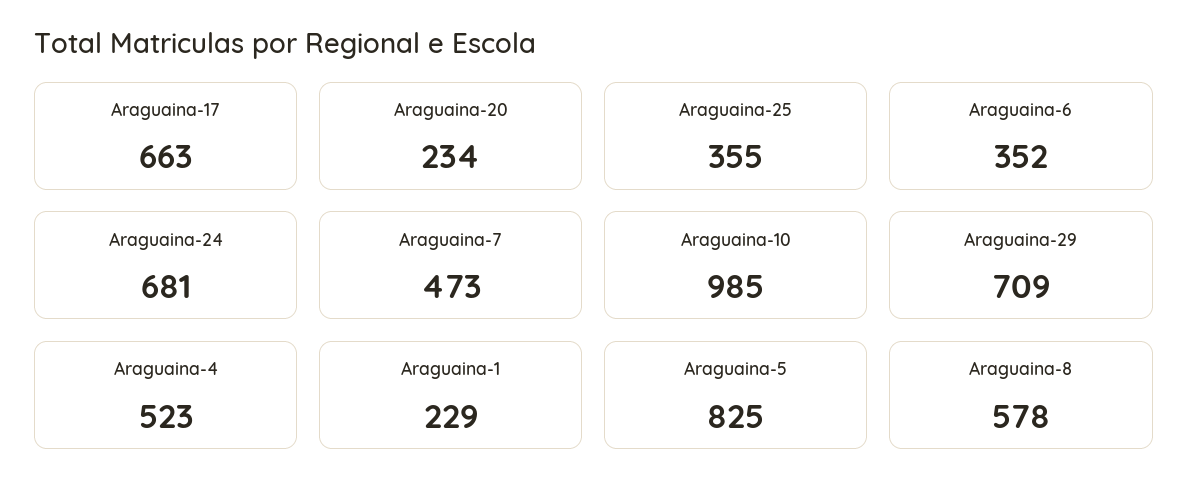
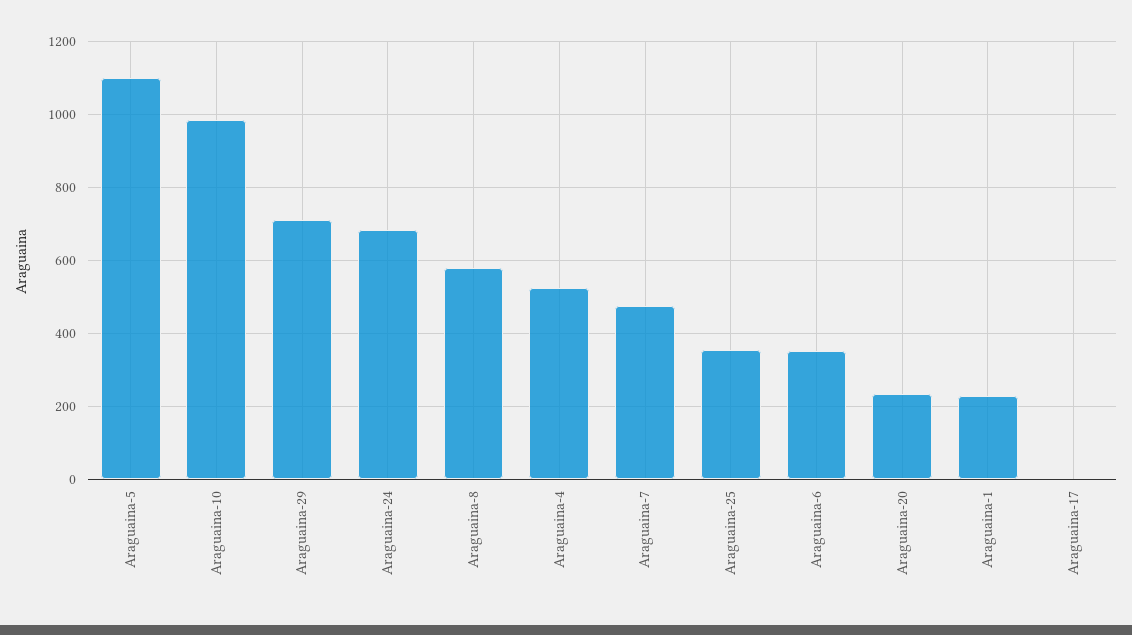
  {
-   "Araguaina-17": 663,
+   "Araguaina-17": 0,
    "Araguaina-20": 234,
    "Araguaina-25": 355,
    "Araguaina-6": 352,
    "Araguaina-24": 681,
    "Araguaina-7": 473,
    "Araguaina-10": 985,
    "Araguaina-29": 709,
    "Araguaina-4": 523,
    "Araguaina-1": 229,
-   "Araguaina-5": 825,
+   "Araguaina-5": 1100,
    "Araguaina-8": 578
  }

